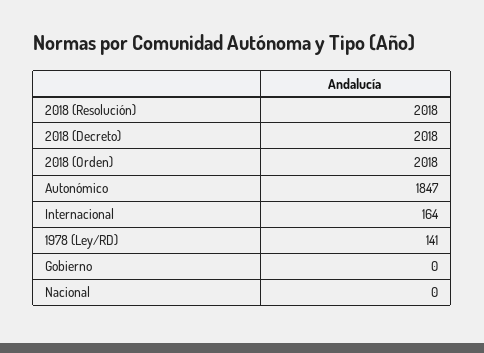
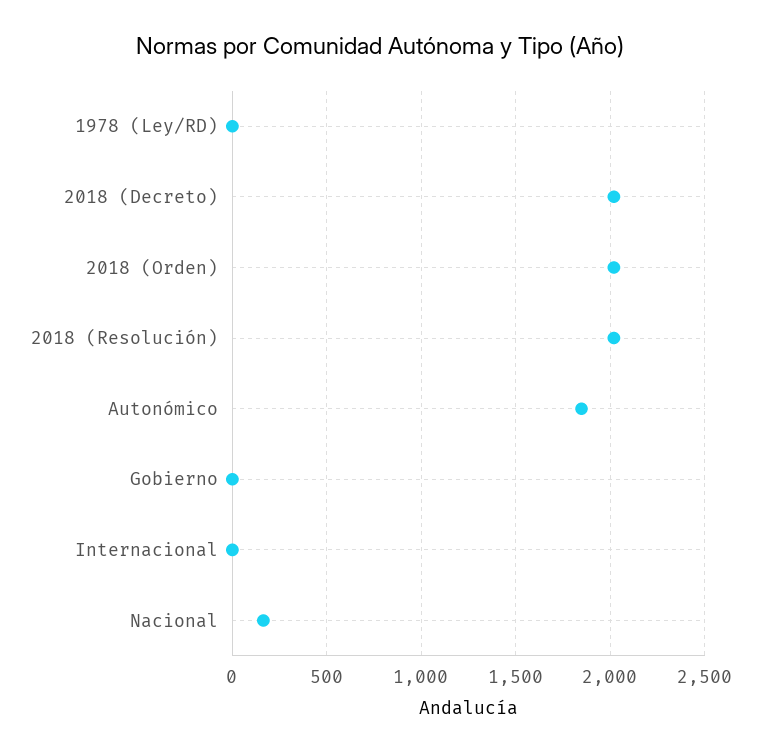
  {
    "2018 (Resolución)": 2018,
    "2018 (Decreto)": 2018,
    "2018 (Orden)": 2018,
    "Autonómico": 1847,
-   "Internacional": 164,
+   "Internacional": 0,
-   "1978 (Ley/RD)": 141,
+   "1978 (Ley/RD)": 0,
    "Gobierno": 0,
-   "Nacional": 0
+   "Nacional": 150
  }

